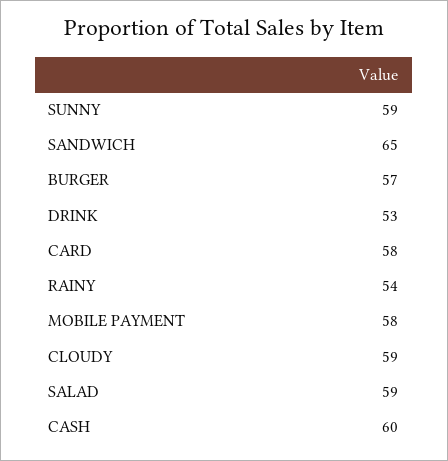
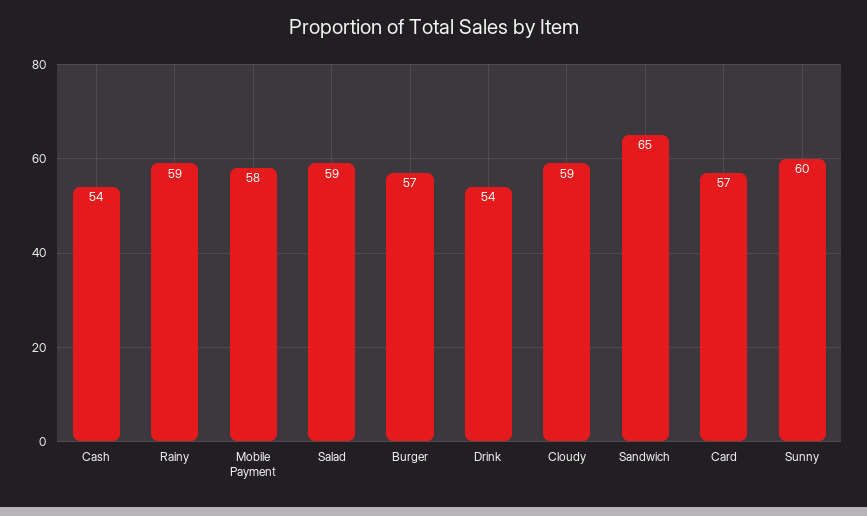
  {
-   "SUNNY": 59,
+   "SUNNY": 60,
    "SANDWICH": 65,
    "BURGER": 57,
-   "DRINK": 53,
+   "DRINK": 54,
-   "CARD": 58,
+   "CARD": 57,
-   "RAINY": 54,
+   "RAINY": 59,
    "MOBILE PAYMENT": 58,
    "CLOUDY": 59,
    "SALAD": 59,
-   "CASH": 60
+   "CASH": 54
  }

